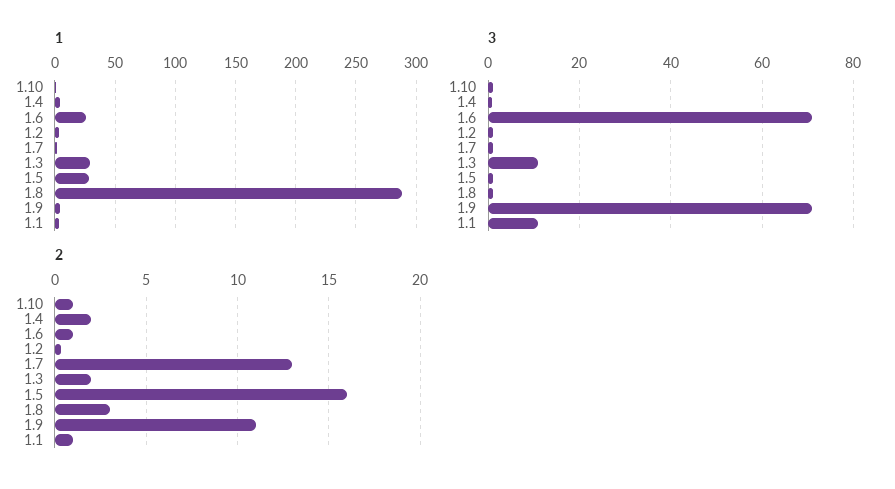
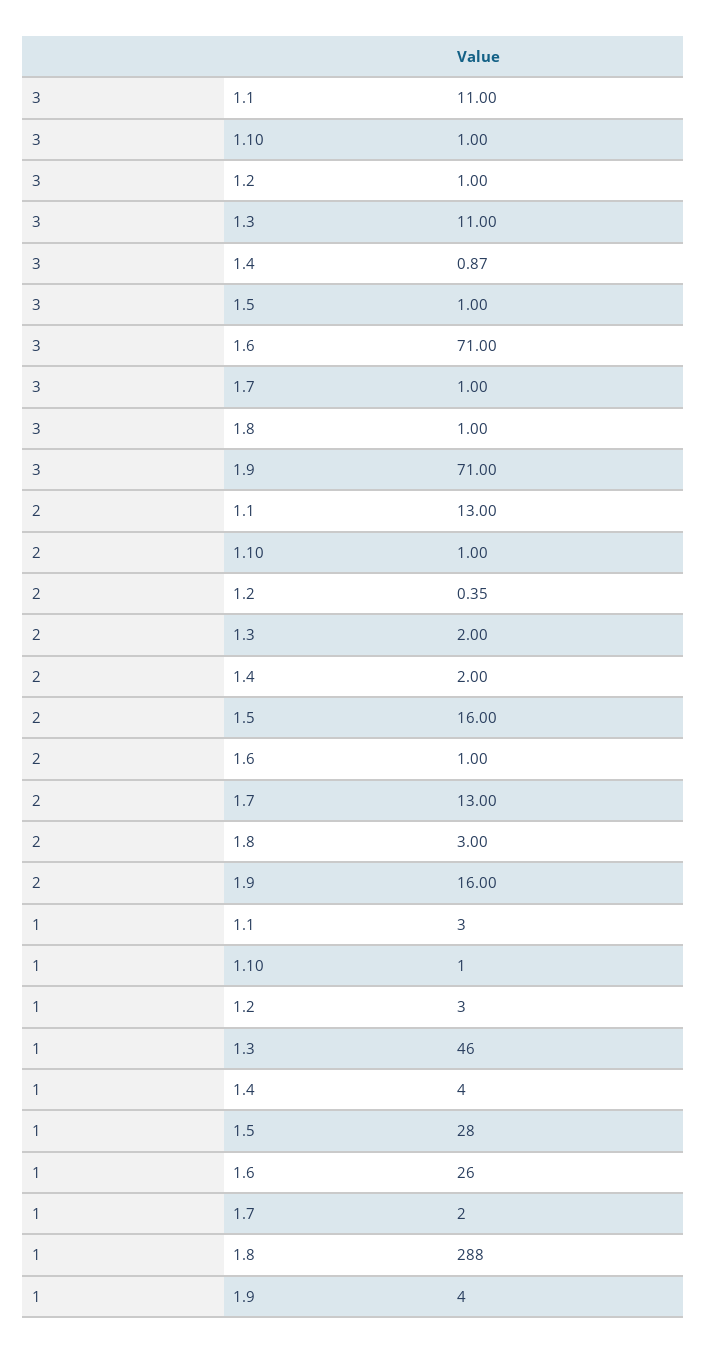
  {
    "1": {
      "1.10": 1,
      "1.4": 4,
      "1.6": 26,
      "1.2": 3,
      "1.7": 2,
-     "1.3": 30,
+     "1.3": 46,
      "1.5": 28,
      "1.8": 288,
      "1.9": 4,
      "1.1": 3
    },
    "3": {
      "1.10": 1,
      "1.4": 0.87,
      "1.6": 71,
      "1.2": 1,
      "1.7": 1,
      "1.3": 11,
      "1.5": 1,
      "1.8": 1,
      "1.9": 71,
      "1.1": 11
    },
    "2": {
      "1.10": 1,
      "1.4": 2,
      "1.6": 1,
      "1.2": 0.35,
      "1.7": 13,
      "1.3": 2,
      "1.5": 16,
      "1.8": 3,
-     "1.9": 11,
+     "1.9": 16,
-     "1.1": 1
+     "1.1": 13
    }
  }

